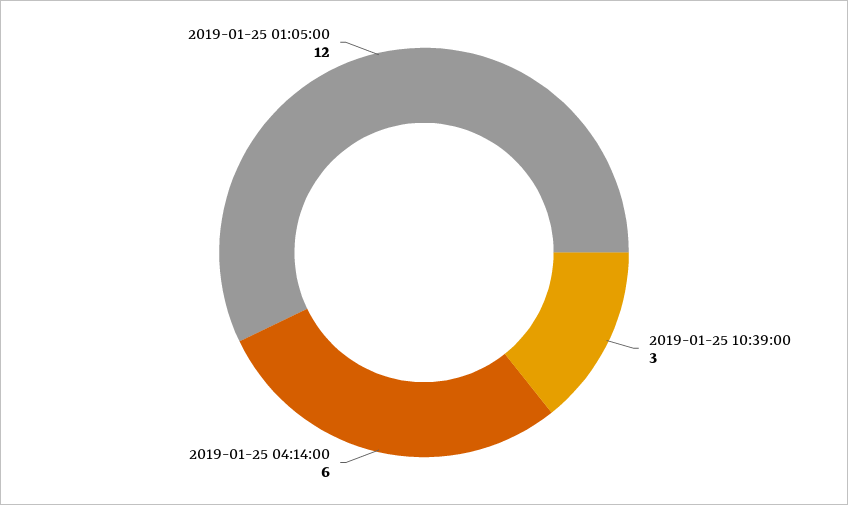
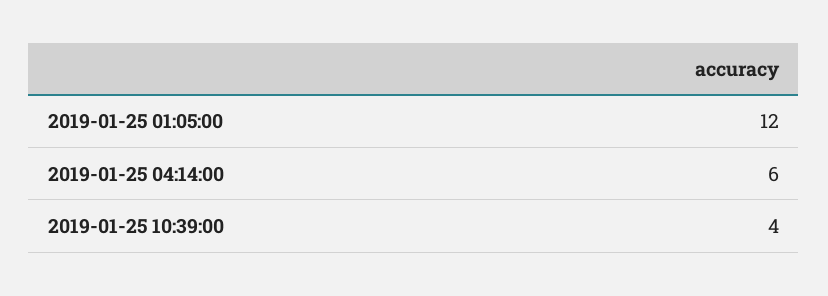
  {
-   "2019-01-25 10:39:00": 3,
+   "2019-01-25 10:39:00": 4,
    "2019-01-25 04:14:00": 6,
    "2019-01-25 01:05:00": 12
  }

